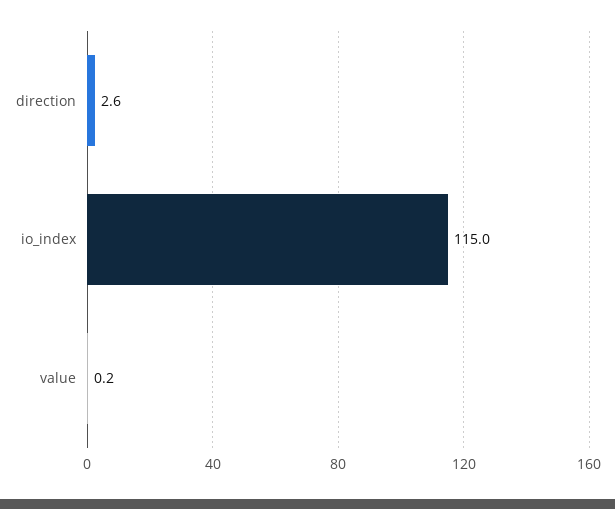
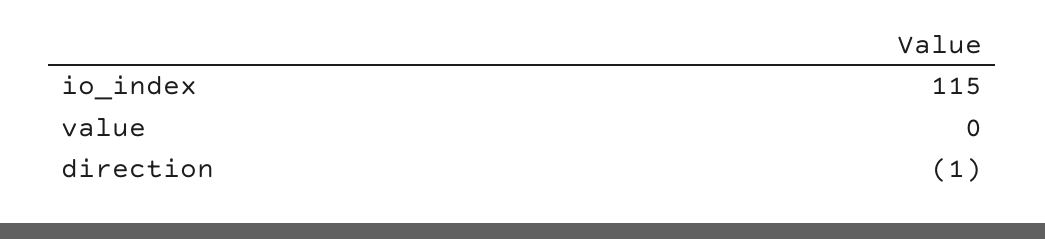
  {
-   "direction": 2.6,
+   "direction": -1,
    "io_index": 115,
    "value": 0.2
  }

